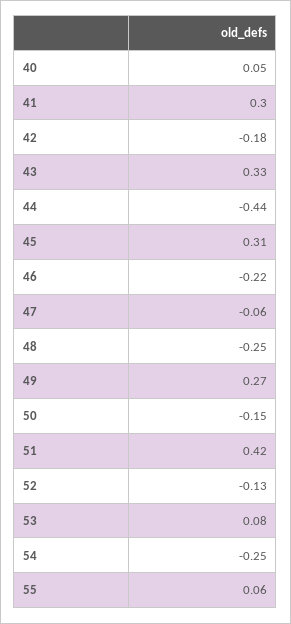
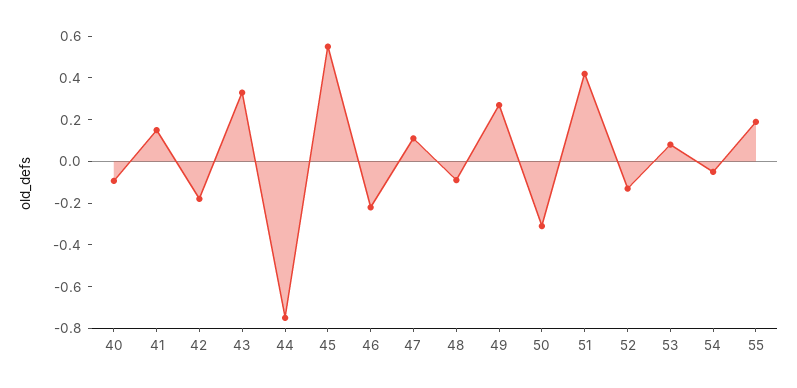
  {
-   "40": 0.05,
+   "40": -0.1,
-   "41": 0.3,
+   "41": 0.15,
    "42": -0.18,
    "43": 0.33,
-   "44": -0.44,
+   "44": -0.75,
-   "45": 0.31,
+   "45": 0.55,
    "46": -0.22,
-   "47": -0.06,
+   "47": 0.1,
-   "48": -0.25,
+   "48": -0.1,
    "49": 0.27,
-   "50": -0.15,
+   "50": -0.3,
    "51": 0.42,
    "52": -0.13,
    "53": 0.08,
-   "54": -0.25,
+   "54": -0.05,
-   "55": 0.06
+   "55": 0.2
  }

